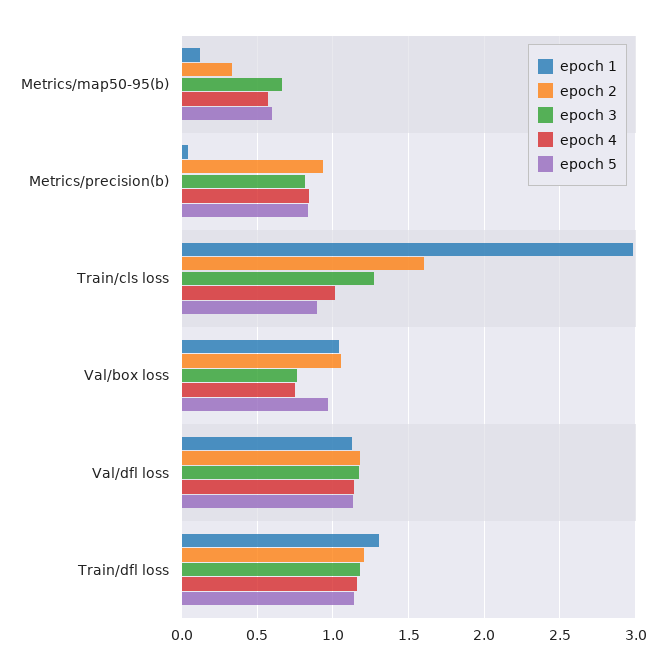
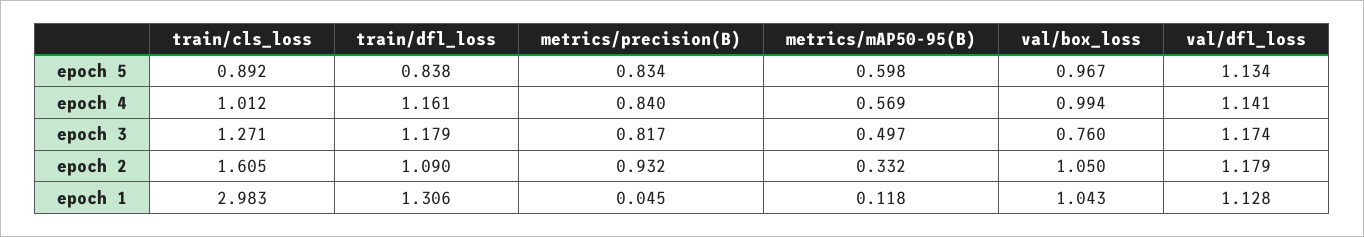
  {
    "epoch 1": {
      "Metrics/map50-95(b)": 0.118,
      "Metrics/precision(b)": 0.045,
      "Train/cls loss": 2.983,
      "Val/box loss": 1.043,
      "Val/dfl loss": 1.128,
      "Train/dfl loss": 1.306
    },
    "epoch 2": {
      "Metrics/map50-95(b)": 0.332,
      "Metrics/precision(b)": 0.932,
      "Train/cls loss": 1.605,
      "Val/box loss": 1.05,
      "Val/dfl loss": 1.179,
-     "Train/dfl loss": 1.2
+     "Train/dfl loss": 1.09
    },
    "epoch 3": {
-     "Metrics/map50-95(b)": 0.65,
+     "Metrics/map50-95(b)": 0.497,
      "Metrics/precision(b)": 0.817,
      "Train/cls loss": 1.271,
      "Val/box loss": 0.76,
      "Val/dfl loss": 1.174,
      "Train/dfl loss": 1.179
    },
    "epoch 4": {
      "Metrics/map50-95(b)": 0.569,
      "Metrics/precision(b)": 0.84,
      "Train/cls loss": 1.012,
-     "Val/box loss": 0.75,
+     "Val/box loss": 0.994,
      "Val/dfl loss": 1.141,
      "Train/dfl loss": 1.161
    },
    "epoch 5": {
      "Metrics/map50-95(b)": 0.598,
      "Metrics/precision(b)": 0.834,
      "Train/cls loss": 0.892,
      "Val/box loss": 0.967,
      "Val/dfl loss": 1.134,
-     "Train/dfl loss": 1.15
+     "Train/dfl loss": 0.838
    }
  }

